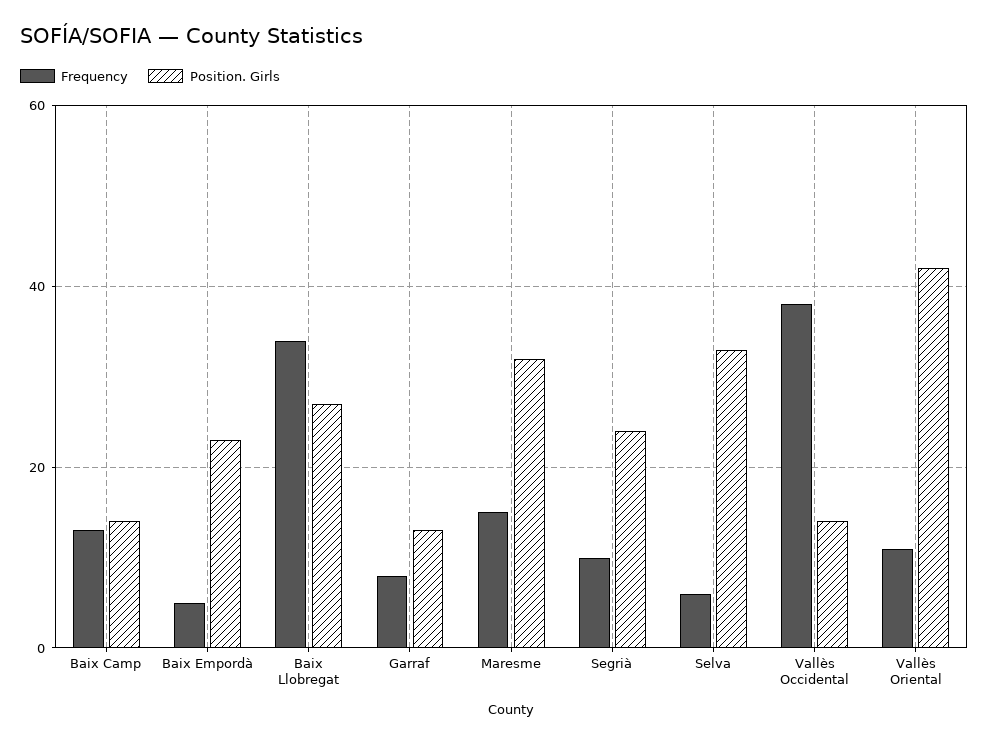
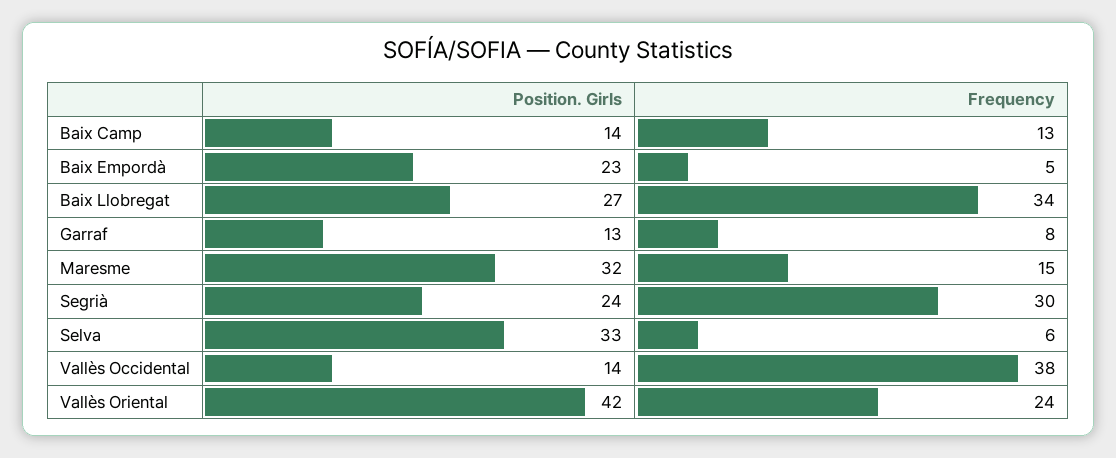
  {
    "Frequency": {
      "Baix Camp": 13,
      "Baix Empordà": 5,
      "Baix Llobregat": 34,
      "Garraf": 8,
      "Maresme": 15,
-     "Segrià": 10,
+     "Segrià": 30,
      "Selva": 6,
      "Vallès Occidental": 38,
-     "Vallès Oriental": 10
+     "Vallès Oriental": 24
    },
    "Position. Girls": {
      "Baix Camp": 14,
      "Baix Empordà": 23,
      "Baix Llobregat": 27,
      "Garraf": 13,
      "Maresme": 32,
      "Segrià": 24,
      "Selva": 33,
      "Vallès Occidental": 14,
      "Vallès Oriental": 42
    }
  }

